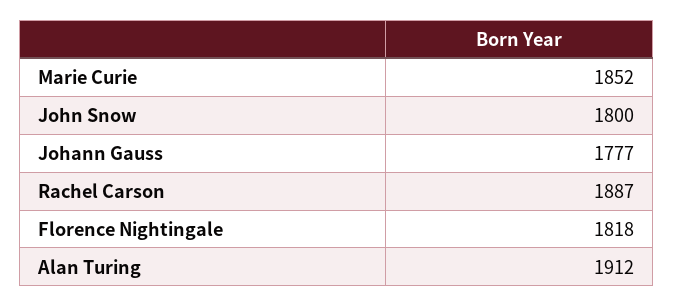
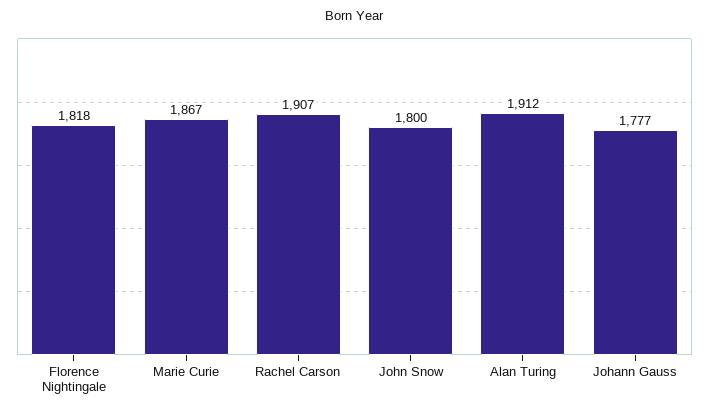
  {
-   "Marie Curie": 1852,
+   "Marie Curie": 1867,
    "John Snow": 1800,
    "Johann Gauss": 1777,
-   "Rachel Carson": 1887,
+   "Rachel Carson": 1907,
    "Florence Nightingale": 1818,
    "Alan Turing": 1912
  }

